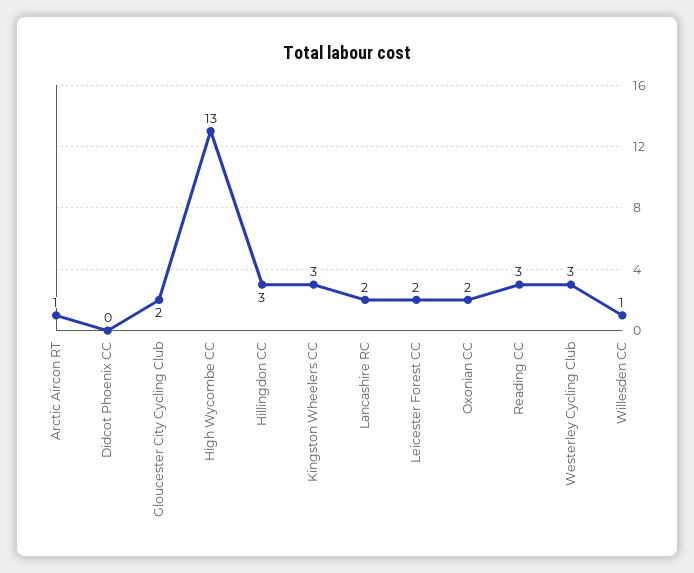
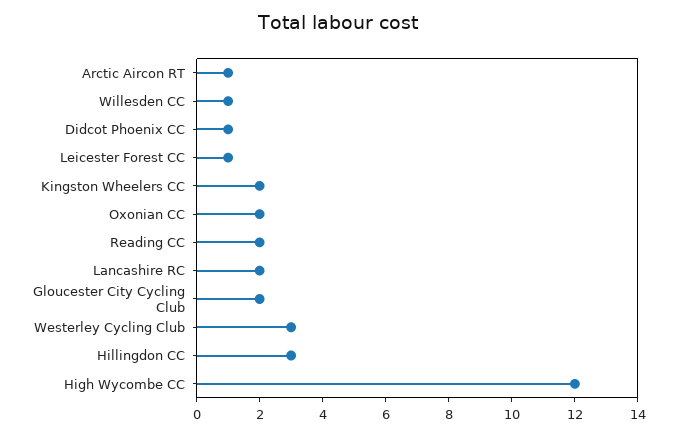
  {
    "Arctic Aircon RT": 1,
-   "Didcot Phoenix CC": 0,
+   "Didcot Phoenix CC": 1,
    "Gloucester City Cycling Club": 2,
-   "High Wycombe CC": 13,
+   "High Wycombe CC": 12,
    "Hillingdon CC": 3,
-   "Kingston Wheelers CC": 3,
+   "Kingston Wheelers CC": 2,
    "Lancashire RC": 2,
-   "Leicester Forest CC": 2,
+   "Leicester Forest CC": 1,
    "Oxonian CC": 2,
-   "Reading CC": 3,
+   "Reading CC": 2,
    "Westerley Cycling Club": 3,
    "Willesden CC": 1
  }

